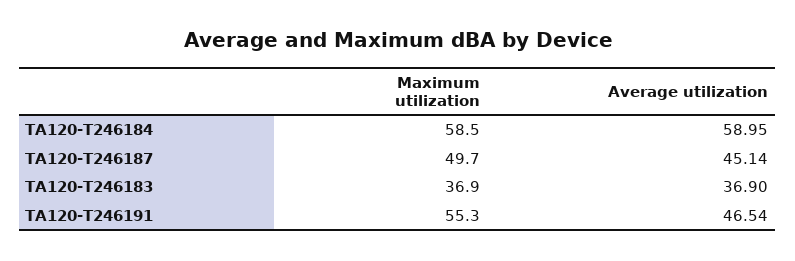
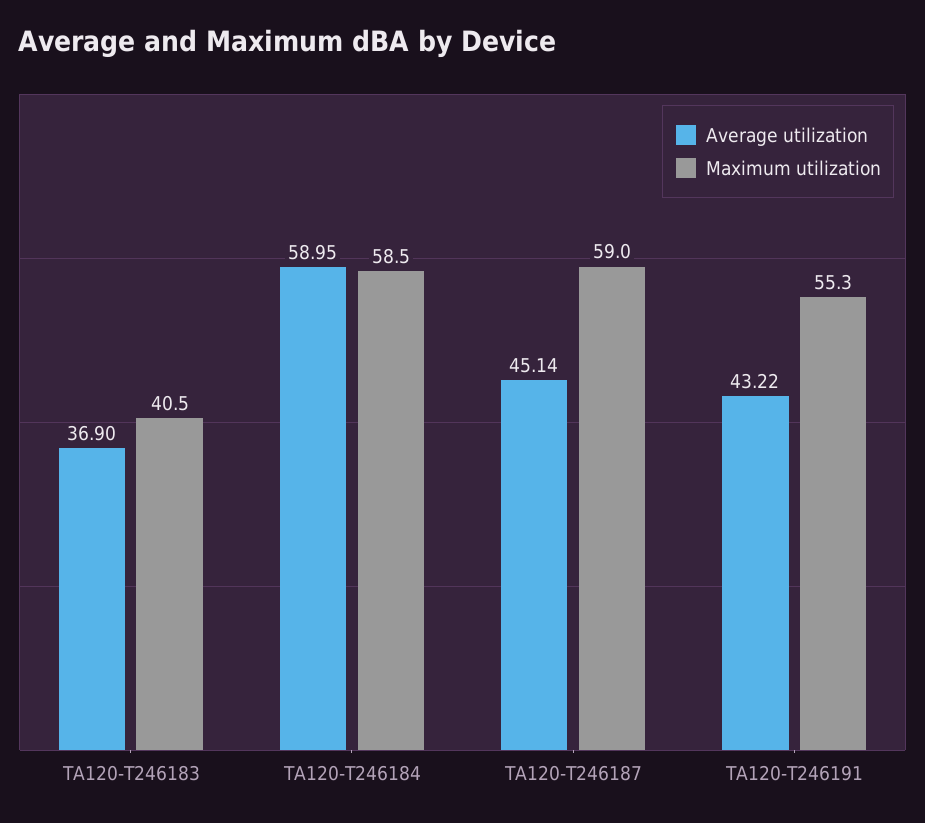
  {
    "Maximum utilization": {
      "TA120-T246184": 58.5,
-     "TA120-T246187": 49.7,
+     "TA120-T246187": 59,
-     "TA120-T246183": 36.9,
+     "TA120-T246183": 40.5,
      "TA120-T246191": 55.3
    },
    "Average utilization": {
      "TA120-T246184": 58.95,
      "TA120-T246187": 45.14,
      "TA120-T246183": 36.9,
-     "TA120-T246191": 46.54
+     "TA120-T246191": 43.22
    }
  }

